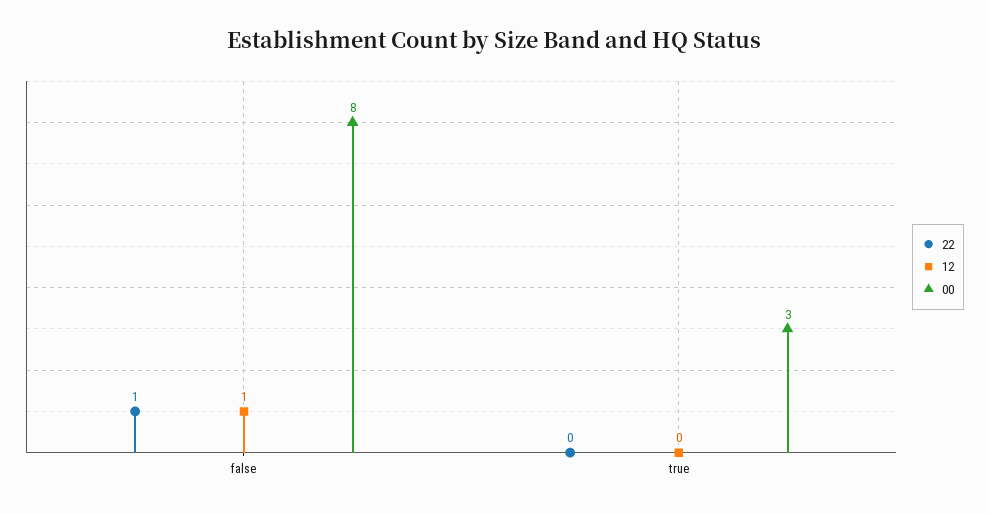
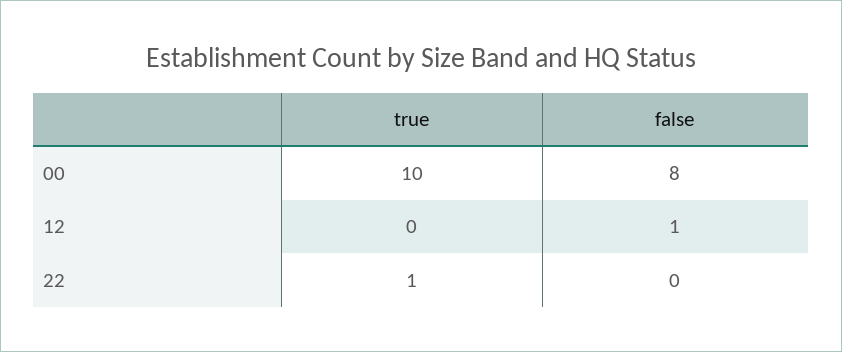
  {
    "22": {
-     "false": 1,
+     "false": 0,
-     "true": 0
+     "true": 1
    },
    "12": {
      "false": 1,
      "true": 0
    },
    "00": {
      "false": 8,
-     "true": 3
+     "true": 10
    }
  }

